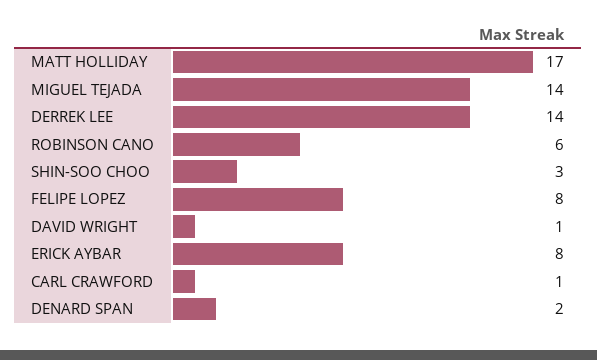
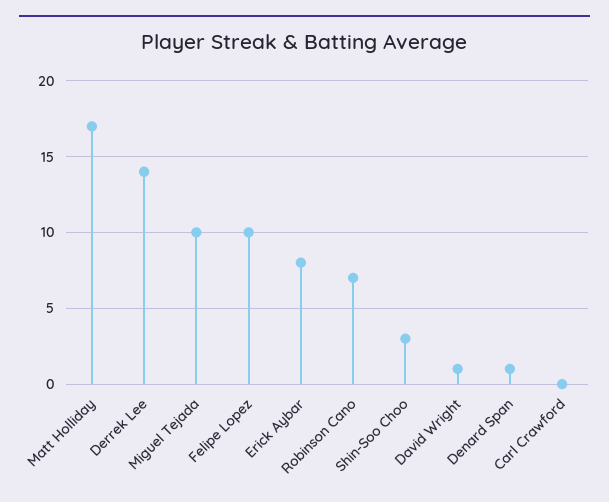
  {
    "MATT HOLLIDAY": 17,
-   "MIGUEL TEJADA": 14,
+   "MIGUEL TEJADA": 10,
    "DERREK LEE": 14,
-   "ROBINSON CANO": 6,
+   "ROBINSON CANO": 7,
    "SHIN-SOO CHOO": 3,
-   "FELIPE LOPEZ": 8,
+   "FELIPE LOPEZ": 10,
    "DAVID WRIGHT": 1,
    "ERICK AYBAR": 8,
-   "CARL CRAWFORD": 1,
+   "CARL CRAWFORD": 0,
-   "DENARD SPAN": 2
+   "DENARD SPAN": 1
  }

